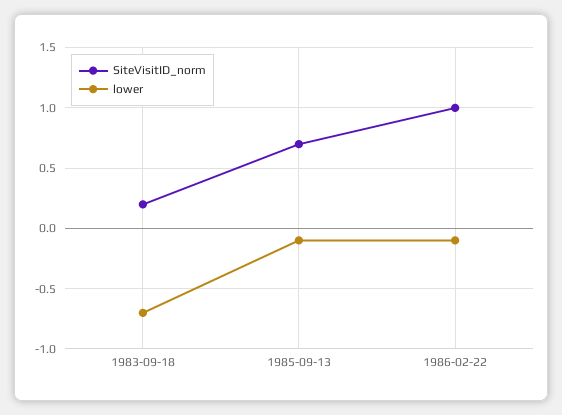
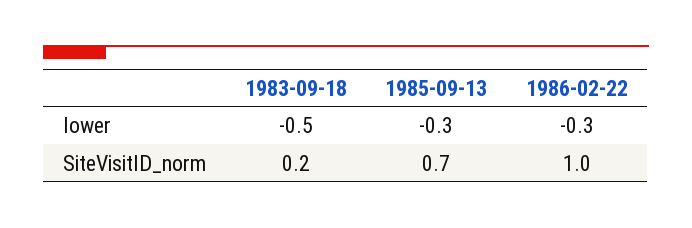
  {
    "SiteVisitID_norm": {
      "1983-09-18": 0.2,
      "1985-09-13": 0.7,
      "1986-02-22": 1
    },
    "lower": {
-     "1983-09-18": -0.7,
+     "1983-09-18": -0.5,
-     "1985-09-13": -0.1,
+     "1985-09-13": -0.3,
-     "1986-02-22": -0.1
+     "1986-02-22": -0.3
    }
  }

